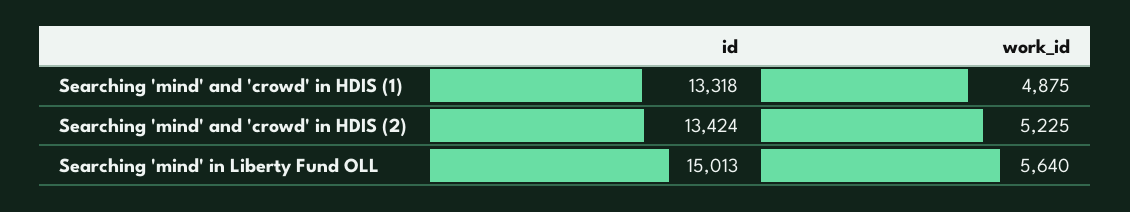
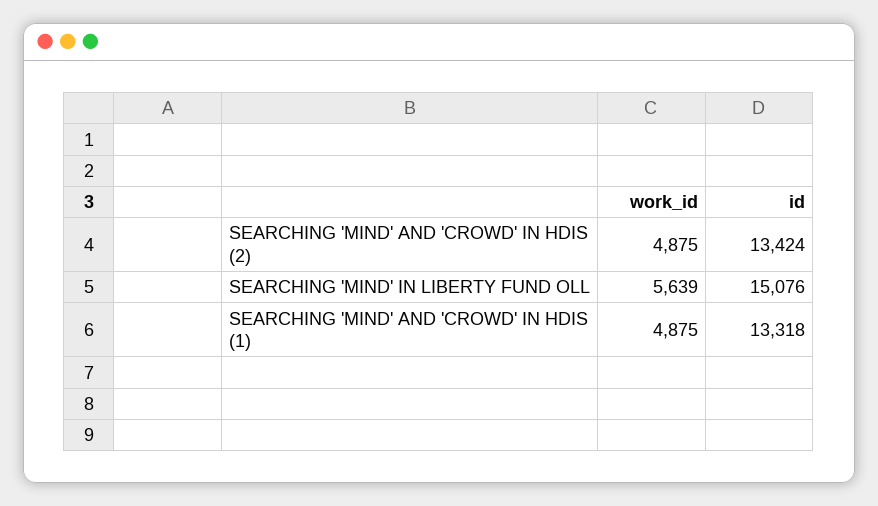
  {
    "id": {
      "Searching 'mind' and 'crowd' in HDIS (1)": 13318,
      "Searching 'mind' and 'crowd' in HDIS (2)": 13424,
-     "Searching 'mind' in Liberty Fund OLL": 15013
+     "Searching 'mind' in Liberty Fund OLL": 15076
    },
    "work_id": {
      "Searching 'mind' and 'crowd' in HDIS (1)": 4875,
-     "Searching 'mind' and 'crowd' in HDIS (2)": 5225,
+     "Searching 'mind' and 'crowd' in HDIS (2)": 4875,
-     "Searching 'mind' in Liberty Fund OLL": 5640
+     "Searching 'mind' in Liberty Fund OLL": 5639
    }
  }

